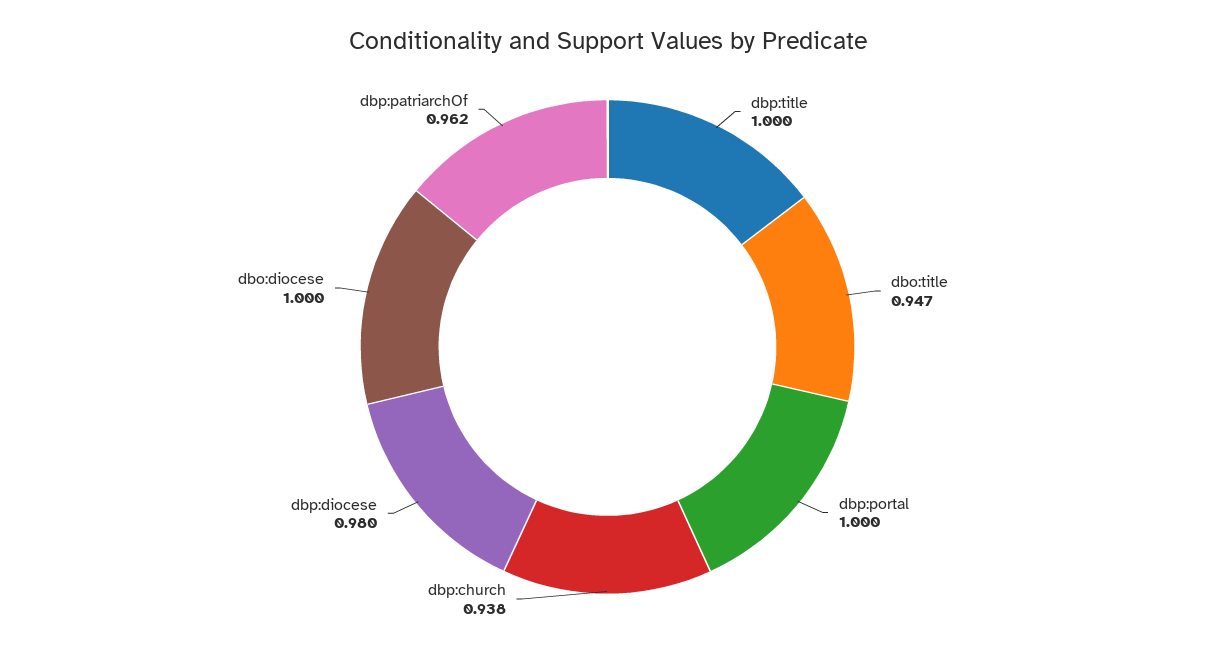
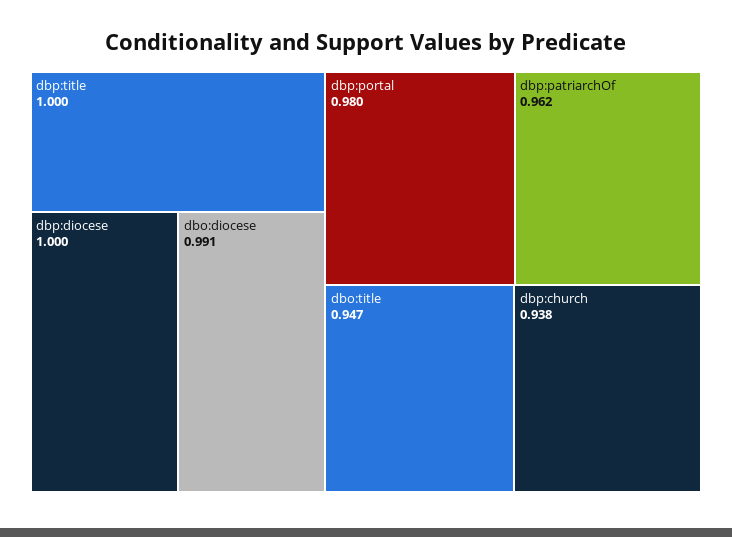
  {
    "dbp:title": 1,
    "dbo:title": 0.947,
-   "dbp:portal": 1,
+   "dbp:portal": 0.98,
    "dbp:church": 0.938,
-   "dbp:diocese": 0.98,
+   "dbp:diocese": 1,
-   "dbo:diocese": 1,
+   "dbo:diocese": 0.991,
    "dbp:patriarchOf": 0.962
  }

